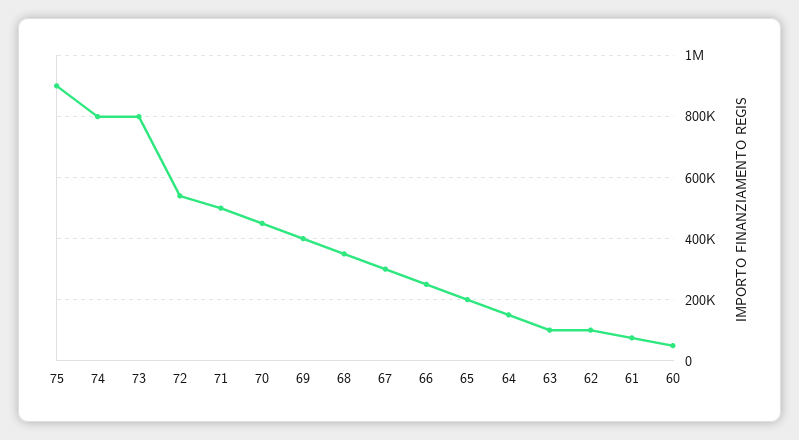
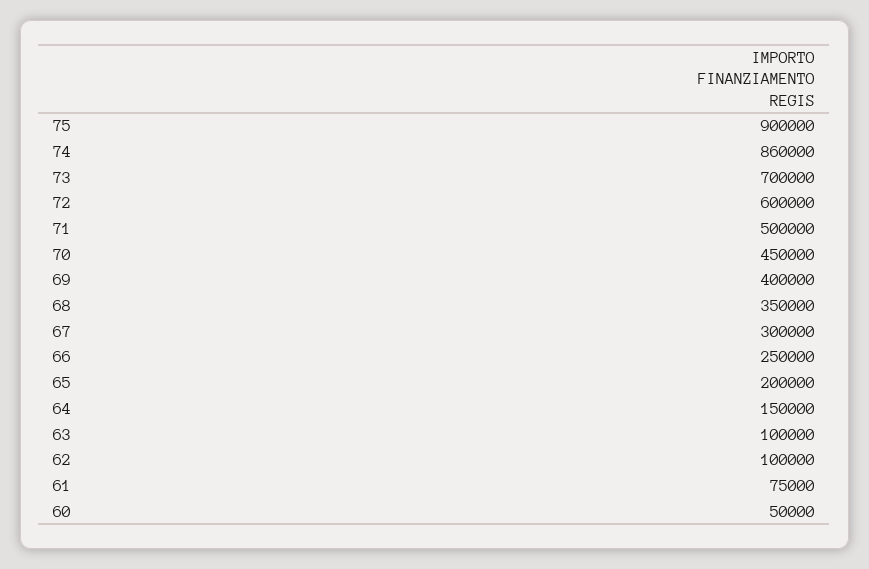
  {
    "75": 900000,
-   "74": 800000,
+   "74": 860000,
-   "73": 800000,
+   "73": 700000,
-   "72": 540000,
+   "72": 600000,
    "71": 500000,
    "70": 450000,
    "69": 400000,
    "68": 350000,
    "67": 300000,
    "66": 250000,
    "65": 200000,
    "64": 150000,
    "63": 100000,
    "62": 100000,
    "61": 75000,
    "60": 50000
  }

